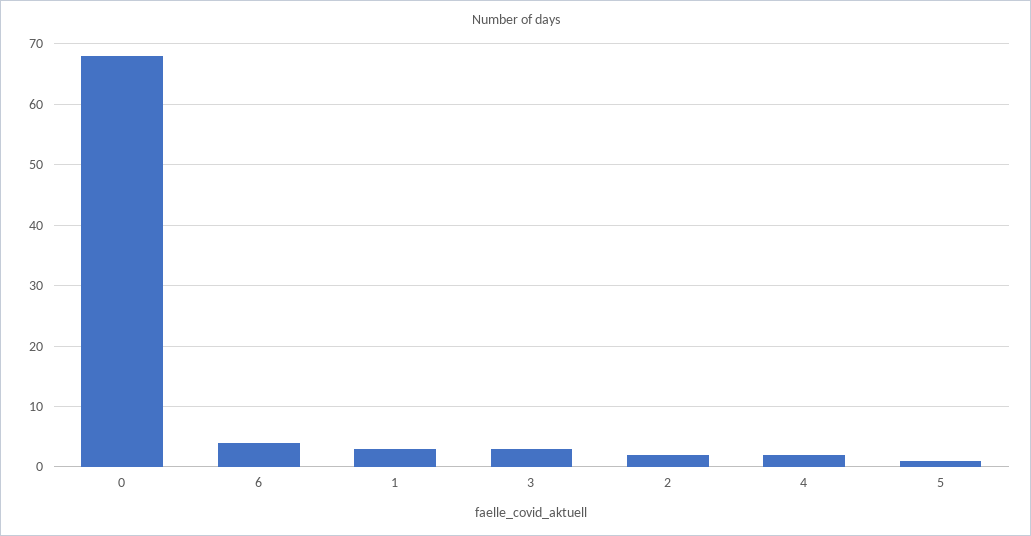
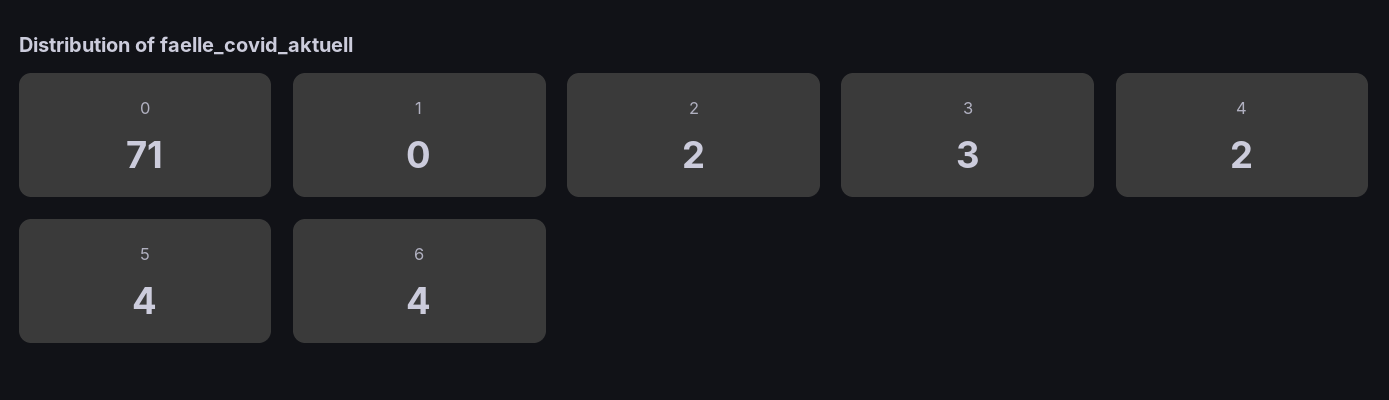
  {
-   "0": 68,
+   "0": 71,
    "6": 4,
-   "1": 3,
+   "1": 0,
    "3": 3,
    "2": 2,
    "4": 2,
-   "5": 1
+   "5": 4
  }

